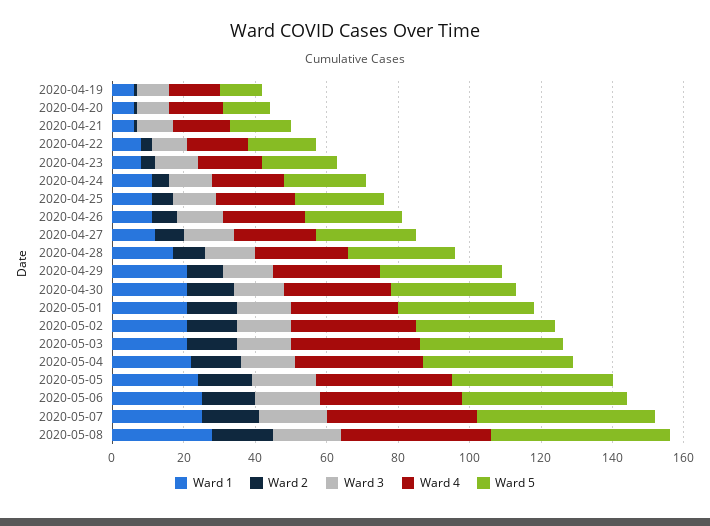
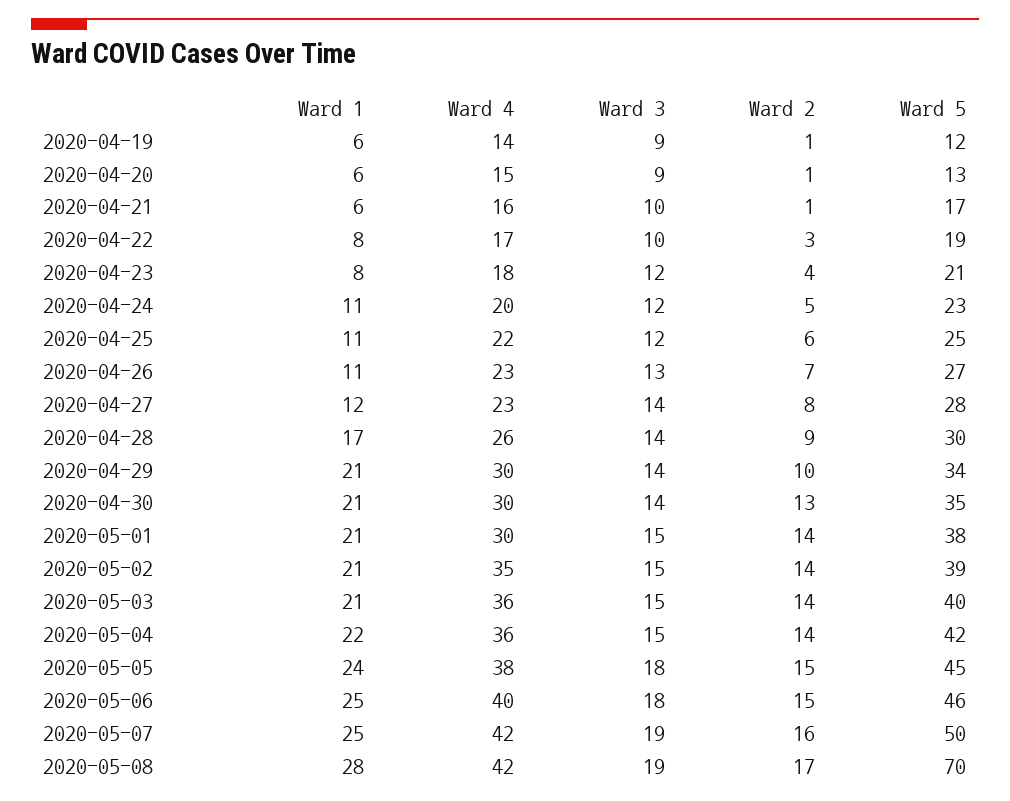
  {
    "Ward 1": {
      "2020-04-19": 6,
      "2020-04-20": 6,
      "2020-04-21": 6,
      "2020-04-22": 8,
      "2020-04-23": 8,
      "2020-04-24": 11,
      "2020-04-25": 11,
      "2020-04-26": 11,
      "2020-04-27": 12,
      "2020-04-28": 17,
      "2020-04-29": 21,
      "2020-04-30": 21,
      "2020-05-01": 21,
      "2020-05-02": 21,
      "2020-05-03": 21,
      "2020-05-04": 22,
      "2020-05-05": 24,
      "2020-05-06": 25,
      "2020-05-07": 25,
      "2020-05-08": 28
    },
    "Ward 2": {
      "2020-04-19": 1,
      "2020-04-20": 1,
      "2020-04-21": 1,
      "2020-04-22": 3,
      "2020-04-23": 4,
      "2020-04-24": 5,
      "2020-04-25": 6,
      "2020-04-26": 7,
      "2020-04-27": 8,
      "2020-04-28": 9,
      "2020-04-29": 10,
      "2020-04-30": 13,
      "2020-05-01": 14,
      "2020-05-02": 14,
      "2020-05-03": 14,
      "2020-05-04": 14,
      "2020-05-05": 15,
      "2020-05-06": 15,
      "2020-05-07": 16,
      "2020-05-08": 17
    },
    "Ward 3": {
      "2020-04-19": 9,
      "2020-04-20": 9,
      "2020-04-21": 10,
      "2020-04-22": 10,
      "2020-04-23": 12,
      "2020-04-24": 12,
      "2020-04-25": 12,
      "2020-04-26": 13,
      "2020-04-27": 14,
      "2020-04-28": 14,
      "2020-04-29": 14,
      "2020-04-30": 14,
      "2020-05-01": 15,
      "2020-05-02": 15,
      "2020-05-03": 15,
      "2020-05-04": 15,
      "2020-05-05": 18,
      "2020-05-06": 18,
      "2020-05-07": 19,
      "2020-05-08": 19
    },
    "Ward 4": {
      "2020-04-19": 14,
      "2020-04-20": 15,
      "2020-04-21": 16,
      "2020-04-22": 17,
      "2020-04-23": 18,
      "2020-04-24": 20,
      "2020-04-25": 22,
      "2020-04-26": 23,
      "2020-04-27": 23,
      "2020-04-28": 26,
      "2020-04-29": 30,
      "2020-04-30": 30,
      "2020-05-01": 30,
      "2020-05-02": 35,
      "2020-05-03": 36,
      "2020-05-04": 36,
      "2020-05-05": 38,
      "2020-05-06": 40,
      "2020-05-07": 42,
      "2020-05-08": 42
    },
    "Ward 5": {
      "2020-04-19": 12,
      "2020-04-20": 13,
      "2020-04-21": 17,
      "2020-04-22": 19,
      "2020-04-23": 21,
      "2020-04-24": 23,
      "2020-04-25": 25,
      "2020-04-26": 27,
      "2020-04-27": 28,
      "2020-04-28": 30,
      "2020-04-29": 34,
      "2020-04-30": 35,
      "2020-05-01": 38,
      "2020-05-02": 39,
      "2020-05-03": 40,
      "2020-05-04": 42,
      "2020-05-05": 45,
      "2020-05-06": 46,
      "2020-05-07": 50,
-     "2020-05-08": 50
+     "2020-05-08": 70
    }
  }

